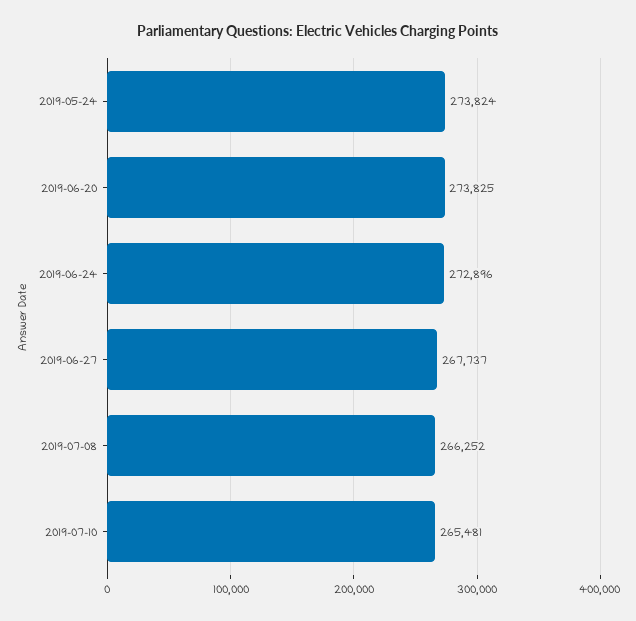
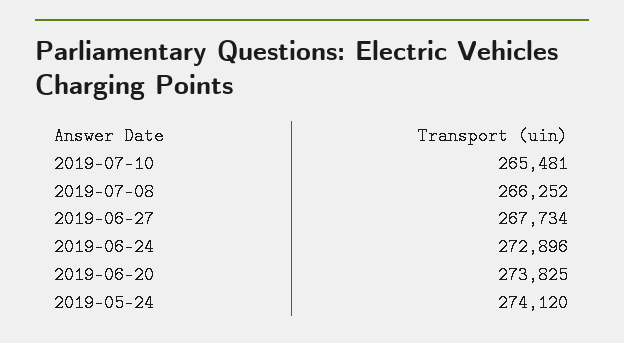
  {
-   "2019-05-24": 273824,
+   "2019-05-24": 274120,
    "2019-06-20": 273825,
    "2019-06-24": 272896,
-   "2019-06-27": 267737,
+   "2019-06-27": 267734,
    "2019-07-08": 266252,
    "2019-07-10": 265481
  }

